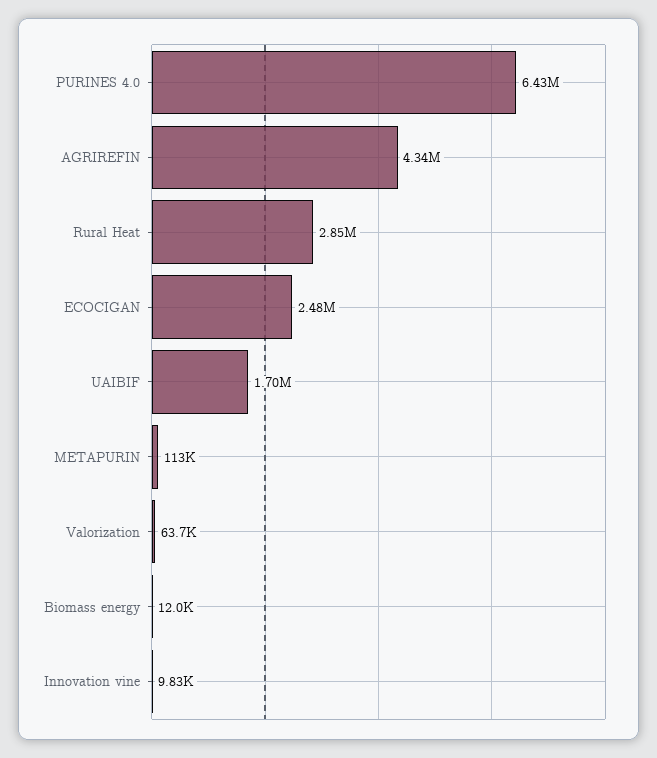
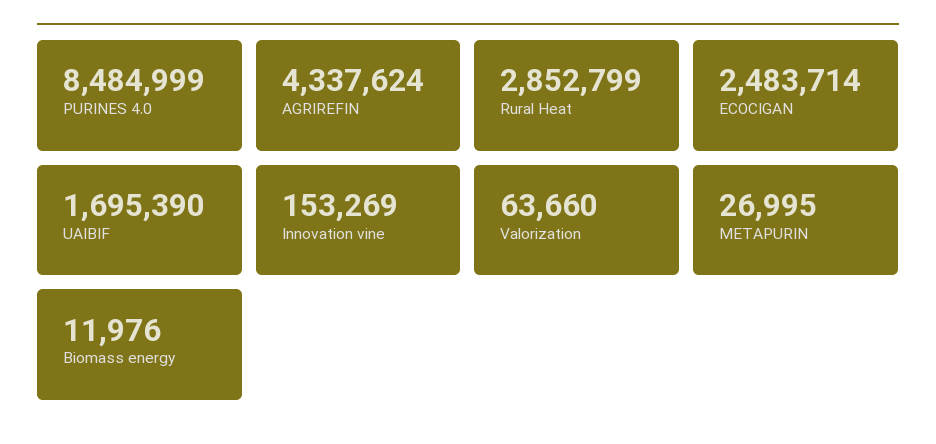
  {
-   "PURINES 4.0": 6430000,
+   "PURINES 4.0": 8484999,
    "AGRIREFIN": 4337624,
    "Rural Heat": 2852799,
    "ECOCIGAN": 2483714,
    "UAIBIF": 1695390,
-   "METAPURIN": 113000,
+   "METAPURIN": 26995,
    "Valorization": 63660,
    "Biomass energy": 11976,
-   "Innovation vine": 9830
+   "Innovation vine": 153269
  }

